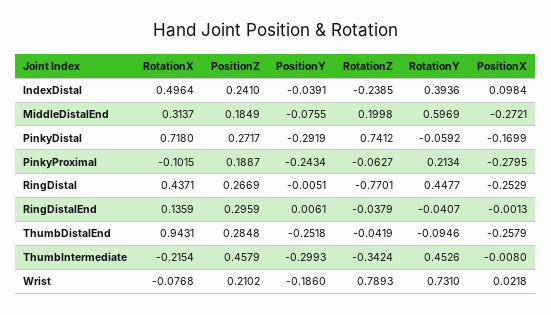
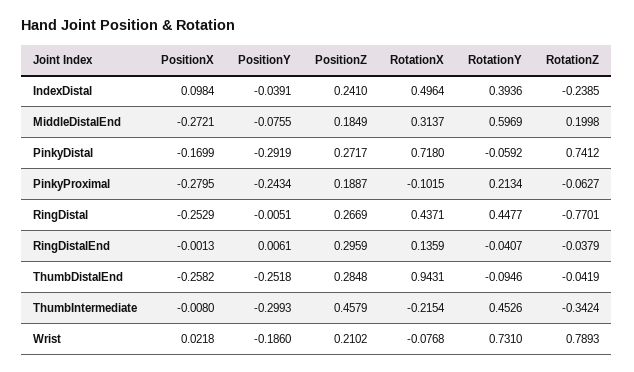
  {
    "RotationX": {
      "IndexDistal": 0.4964,
      "MiddleDistalEnd": 0.3137,
      "PinkyDistal": 0.718,
      "PinkyProximal": -0.1015,
      "RingDistal": 0.4371,
      "RingDistalEnd": 0.1359,
      "ThumbDistalEnd": 0.9431,
      "ThumbIntermediate": -0.2154,
      "Wrist": -0.0768
    },
    "PositionZ": {
      "IndexDistal": 0.241,
      "MiddleDistalEnd": 0.1849,
      "PinkyDistal": 0.2717,
      "PinkyProximal": 0.1887,
      "RingDistal": 0.2669,
      "RingDistalEnd": 0.2959,
      "ThumbDistalEnd": 0.2848,
      "ThumbIntermediate": 0.4579,
      "Wrist": 0.2102
    },
    "PositionY": {
      "IndexDistal": -0.0391,
      "MiddleDistalEnd": -0.0755,
      "PinkyDistal": -0.2919,
      "PinkyProximal": -0.2434,
      "RingDistal": -0.0051,
      "RingDistalEnd": 0.0061,
      "ThumbDistalEnd": -0.2518,
      "ThumbIntermediate": -0.2993,
      "Wrist": -0.186
    },
    "RotationZ": {
      "IndexDistal": -0.2385,
      "MiddleDistalEnd": 0.1998,
      "PinkyDistal": 0.7412,
      "PinkyProximal": -0.0627,
      "RingDistal": -0.7701,
      "RingDistalEnd": -0.0379,
      "ThumbDistalEnd": -0.0419,
      "ThumbIntermediate": -0.3424,
      "Wrist": 0.7893
    },
    "RotationY": {
      "IndexDistal": 0.3936,
      "MiddleDistalEnd": 0.5969,
      "PinkyDistal": -0.0592,
      "PinkyProximal": 0.2134,
      "RingDistal": 0.4477,
      "RingDistalEnd": -0.0407,
      "ThumbDistalEnd": -0.0946,
      "ThumbIntermediate": 0.4526,
      "Wrist": 0.731
    },
    "PositionX": {
      "IndexDistal": 0.0984,
      "MiddleDistalEnd": -0.2721,
      "PinkyDistal": -0.1699,
      "PinkyProximal": -0.2795,
      "RingDistal": -0.2529,
      "RingDistalEnd": -0.0013,
-     "ThumbDistalEnd": -0.2579,
+     "ThumbDistalEnd": -0.2582,
      "ThumbIntermediate": -0.008,
      "Wrist": 0.0218
    }
  }

